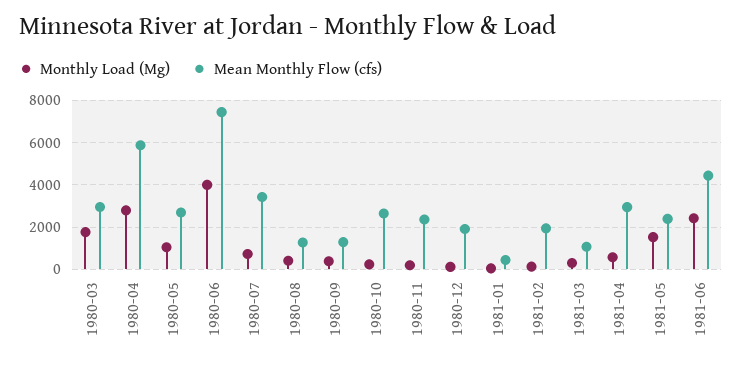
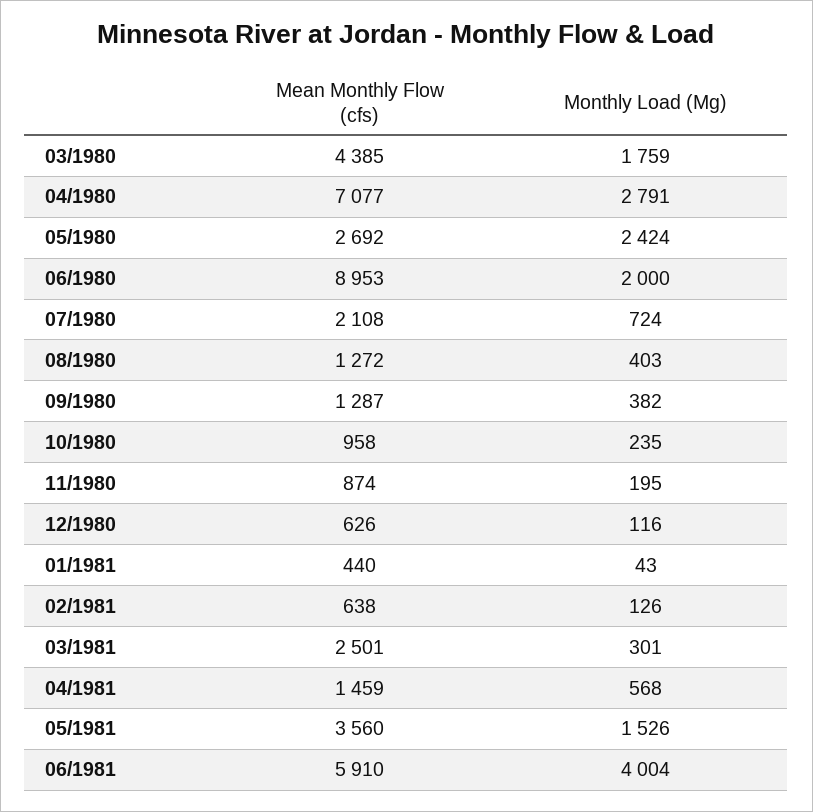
  {
    "Monthly Load (Mg)": {
      "1980-03": 1759,
      "1980-04": 2791,
-     "1980-05": 1000,
+     "1980-05": 2424,
-     "1980-06": 4000,
+     "1980-06": 2000,
      "1980-07": 724,
      "1980-08": 403,
      "1980-09": 382,
      "1980-10": 235,
      "1980-11": 195,
      "1980-12": 116,
      "1981-01": 43,
      "1981-02": 126,
      "1981-03": 301,
      "1981-04": 568,
      "1981-05": 1526,
-     "1981-06": 2500
+     "1981-06": 4004
    },
    "Mean Monthly Flow (cfs)": {
-     "1980-03": 3000,
+     "1980-03": 4385,
-     "1980-04": 6000,
+     "1980-04": 7077,
      "1980-05": 2692,
-     "1980-06": 7500,
+     "1980-06": 8953,
-     "1980-07": 3500,
+     "1980-07": 2108,
      "1980-08": 1272,
      "1980-09": 1287,
-     "1980-10": 2500,
+     "1980-10": 958,
-     "1980-11": 2500,
+     "1980-11": 874,
-     "1980-12": 2000,
+     "1980-12": 626,
      "1981-01": 440,
-     "1981-02": 2000,
+     "1981-02": 638,
-     "1981-03": 1000,
+     "1981-03": 2501,
-     "1981-04": 3000,
+     "1981-04": 1459,
-     "1981-05": 2500,
+     "1981-05": 3560,
-     "1981-06": 4500
+     "1981-06": 5910
    }
  }

